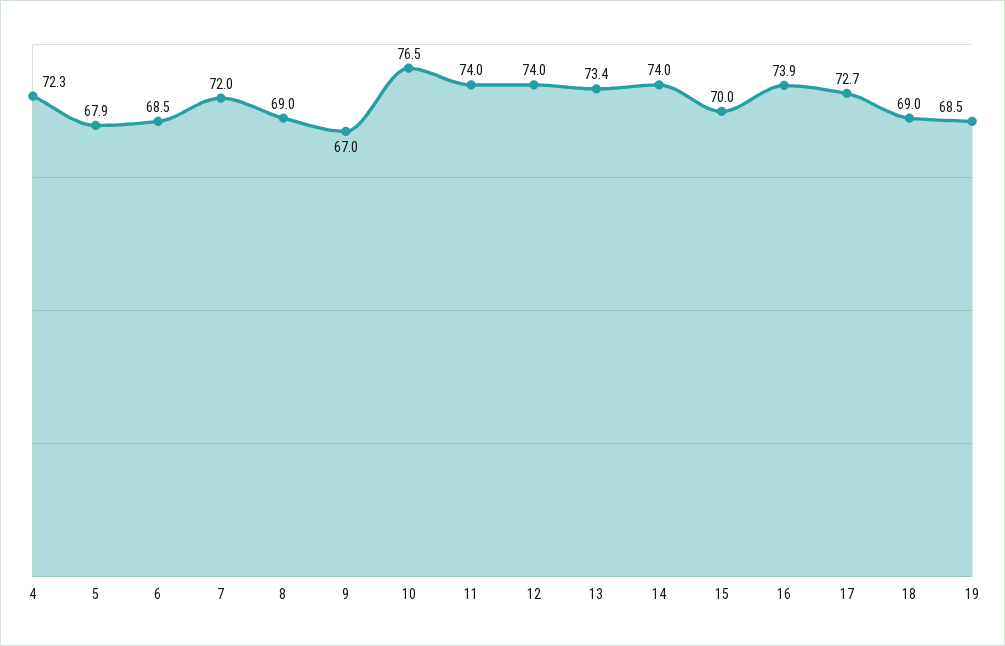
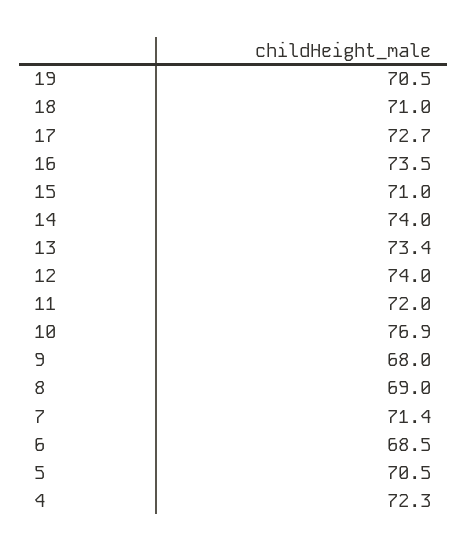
  {
    "4": 72.3,
-   "5": 67.9,
+   "5": 70.5,
    "6": 68.5,
-   "7": 72,
+   "7": 71.4,
    "8": 69,
-   "9": 67,
+   "9": 68,
-   "10": 76.5,
+   "10": 76.9,
-   "11": 74,
+   "11": 72,
    "12": 74,
    "13": 73.4,
    "14": 74,
-   "15": 70,
+   "15": 71,
-   "16": 73.9,
+   "16": 73.5,
    "17": 72.7,
-   "18": 69,
+   "18": 71,
-   "19": 68.5
+   "19": 70.5
  }

